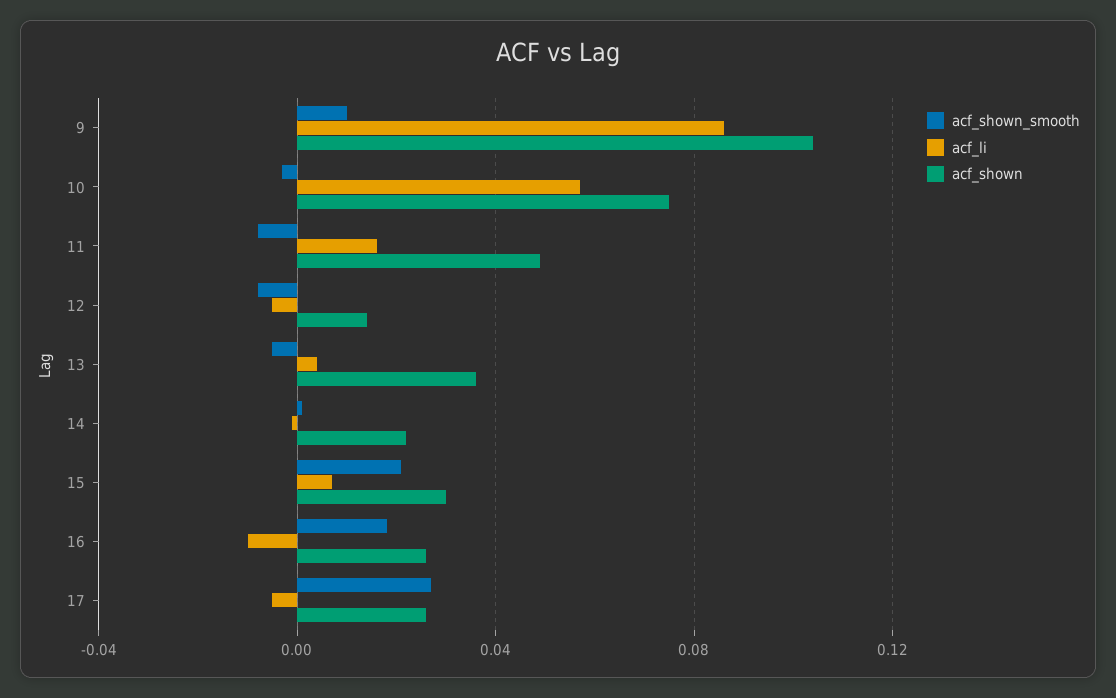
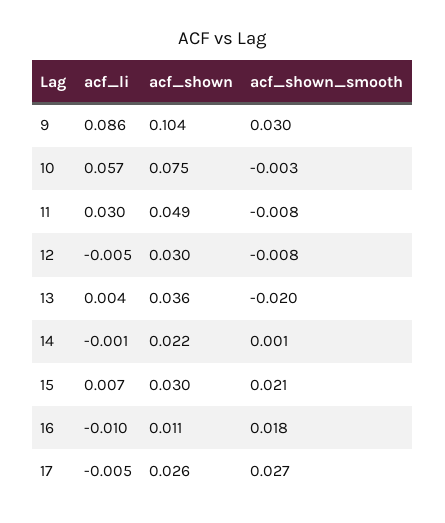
  {
    "acf_shown_smooth": {
-     "9": 0.01,
+     "9": 0.03,
      "10": -0.003,
      "11": -0.008,
      "12": -0.008,
-     "13": -0.005,
+     "13": -0.02,
      "14": 0.001,
      "15": 0.021,
      "16": 0.018,
      "17": 0.027
    },
    "acf_li": {
      "9": 0.086,
      "10": 0.057,
-     "11": 0.015,
+     "11": 0.03,
      "12": -0.005,
      "13": 0.004,
      "14": -0.001,
      "15": 0.007,
      "16": -0.01,
      "17": -0.005
    },
    "acf_shown": {
      "9": 0.104,
      "10": 0.075,
      "11": 0.049,
-     "12": 0.015,
+     "12": 0.03,
      "13": 0.036,
      "14": 0.022,
      "15": 0.03,
-     "16": 0.025,
+     "16": 0.011,
      "17": 0.026
    }
  }

